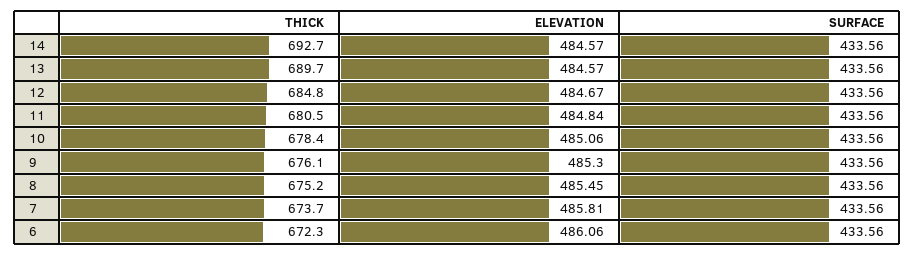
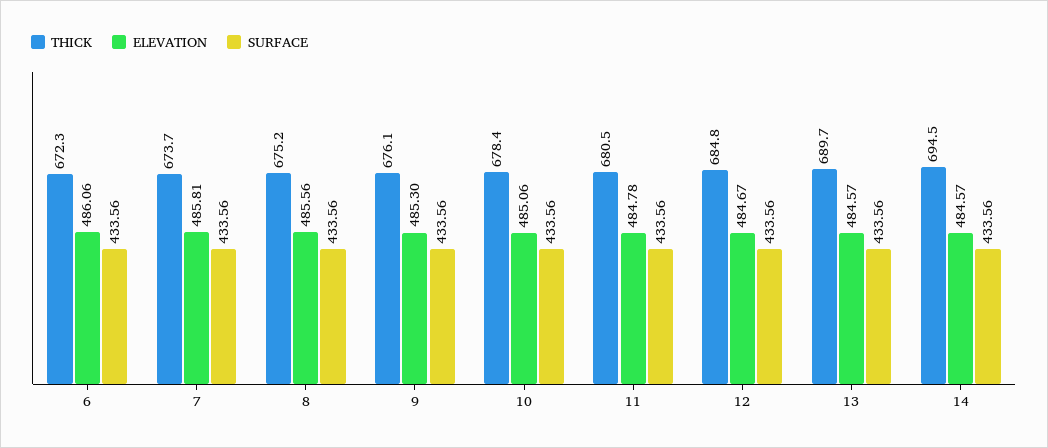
  {
    "THICK": {
-     "14": 692.7,
+     "14": 694.5,
      "13": 689.7,
      "12": 684.8,
      "11": 680.5,
      "10": 678.4,
      "9": 676.1,
      "8": 675.2,
      "7": 673.7,
      "6": 672.3
    },
    "ELEVATION": {
      "14": 484.57,
      "13": 484.57,
      "12": 484.67,
-     "11": 484.84,
+     "11": 484.78,
      "10": 485.06,
      "9": 485.3,
-     "8": 485.45,
+     "8": 485.56,
      "7": 485.81,
      "6": 486.06
    },
    "SURFACE": {
      "14": 433.56,
      "13": 433.56,
      "12": 433.56,
      "11": 433.56,
      "10": 433.56,
      "9": 433.56,
      "8": 433.56,
      "7": 433.56,
      "6": 433.56
    }
  }

